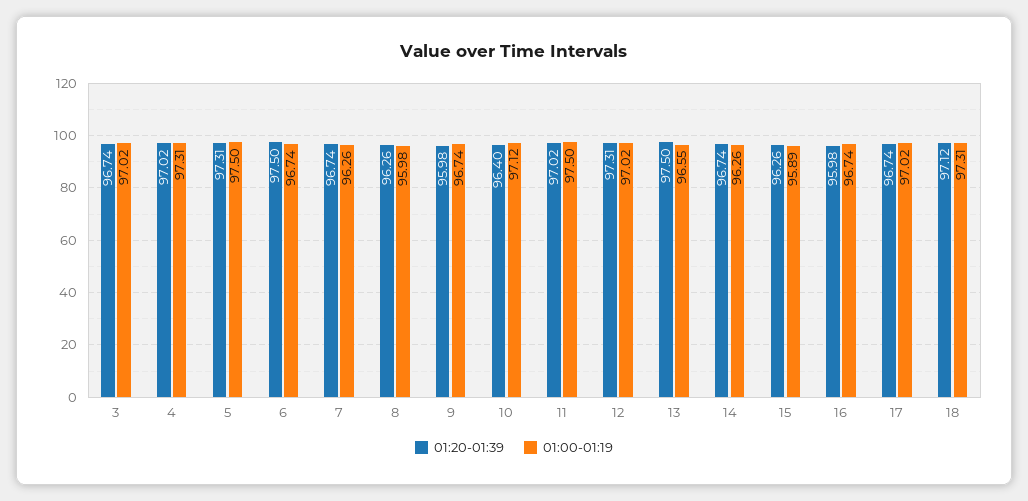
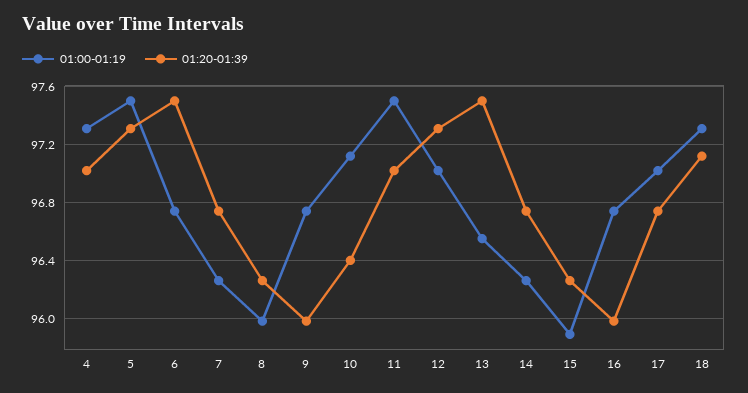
  {
    "01:20-01:39": {
-     "3": 96.74,
      "4": 97.02,
      "5": 97.31,
      "6": 97.5,
      "7": 96.74,
      "8": 96.26,
      "9": 95.98,
      "10": 96.4,
      "11": 97.02,
      "12": 97.31,
      "13": 97.5,
      "14": 96.74,
      "15": 96.26,
      "16": 95.98,
      "17": 96.74,
      "18": 97.12
    },
    "01:00-01:19": {
-     "3": 97.02,
      "4": 97.31,
      "5": 97.5,
      "6": 96.74,
      "7": 96.26,
      "8": 95.98,
      "9": 96.74,
      "10": 97.12,
      "11": 97.5,
      "12": 97.02,
      "13": 96.55,
      "14": 96.26,
      "15": 95.89,
      "16": 96.74,
      "17": 97.02,
      "18": 97.31
    }
  }

